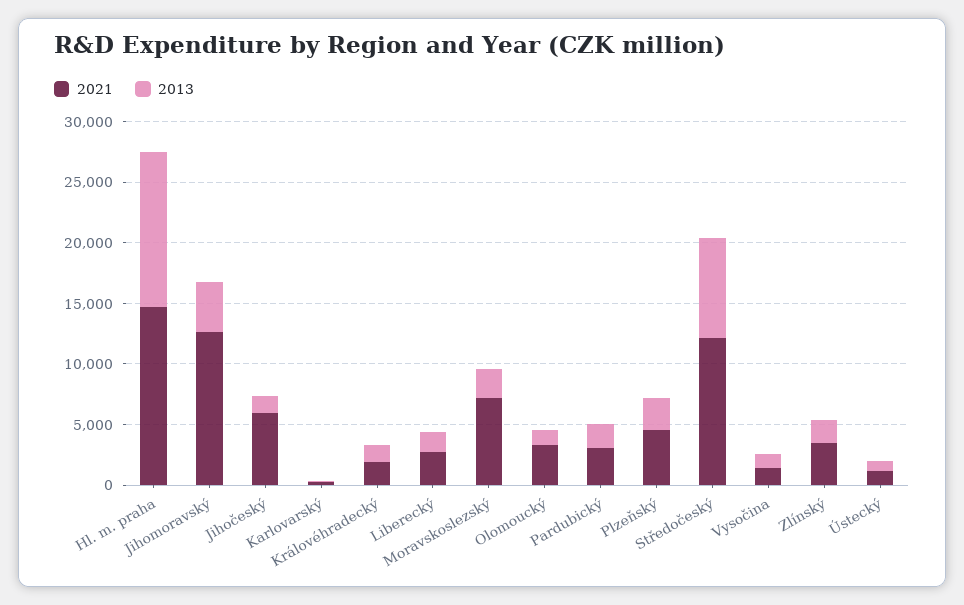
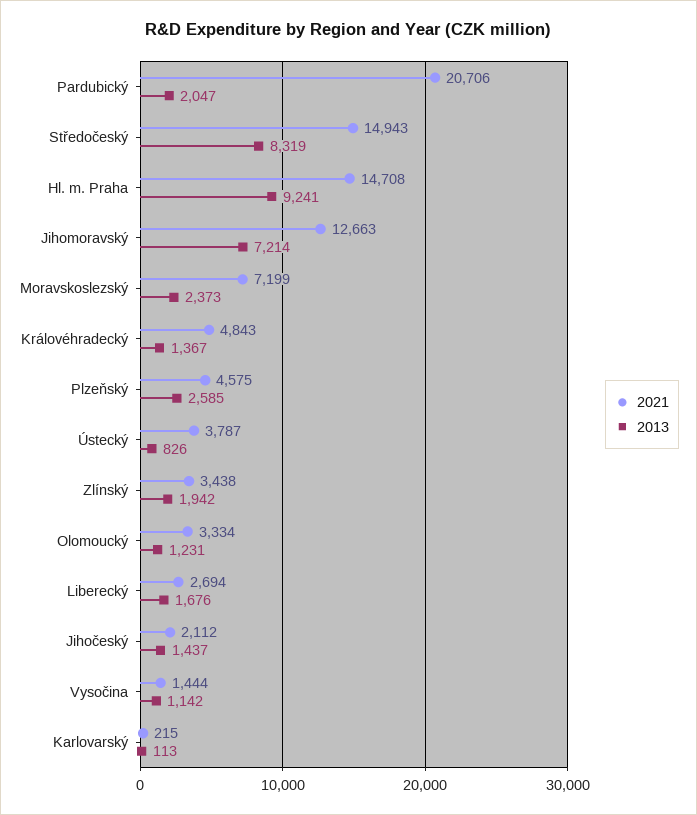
  {
    "2021": {
      "Hl. m. praha": 14708,
      "Jihomoravský": 12663,
-     "Jihočeský": 6000,
+     "Jihočeský": 2112,
      "Karlovarský": 215,
-     "Královéhradecký": 2000,
+     "Královéhradecký": 4843,
      "Liberecký": 2694,
      "Moravskoslezský": 7199,
      "Olomoucký": 3334,
-     "Pardubický": 3000,
+     "Pardubický": 20706,
      "Plzeňský": 4575,
-     "Středočeský": 12000,
+     "Středočeský": 14943,
      "Vysočina": 1444,
      "Zlínský": 3438,
-     "Ústecký": 1000
+     "Ústecký": 3787
    },
    "2013": {
-     "Hl. m. praha": 13000,
+     "Hl. m. praha": 9241,
-     "Jihomoravský": 4000,
+     "Jihomoravský": 7214,
      "Jihočeský": 1437,
      "Karlovarský": 113,
      "Královéhradecký": 1367,
      "Liberecký": 1676,
      "Moravskoslezský": 2373,
      "Olomoucký": 1231,
      "Pardubický": 2047,
      "Plzeňský": 2585,
      "Středočeský": 8319,
      "Vysočina": 1142,
      "Zlínský": 1942,
      "Ústecký": 826
    }
  }

